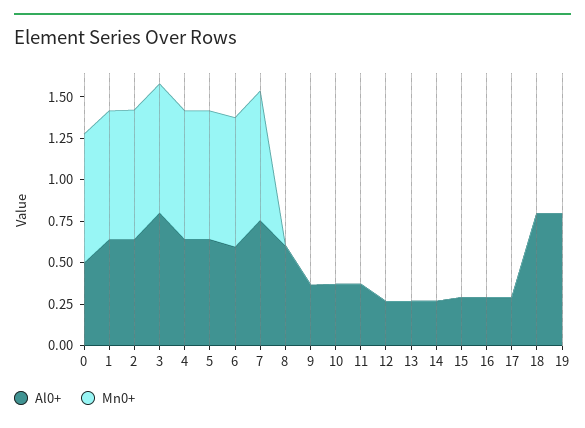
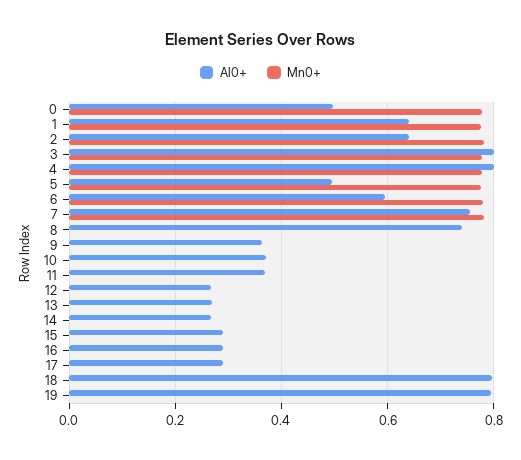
  {
    "Al0+": {
      "0": 0.5,
      "1": 0.64,
      "2": 0.64,
      "3": 0.8,
-     "4": 0.65,
+     "4": 0.8,
-     "5": 0.65,
+     "5": 0.5,
      "6": 0.6,
      "7": 0.76,
-     "8": 0.6,
+     "8": 0.74,
      "9": 0.36,
      "10": 0.38,
      "11": 0.38,
      "12": 0.26,
      "13": 0.26,
      "14": 0.26,
      "15": 0.3,
      "16": 0.28,
      "17": 0.28,
      "18": 0.8,
      "19": 0.8
    },
    "Mn0+": {
      "0": 0.78,
      "1": 0.78,
      "2": 0.78,
      "3": 0.78,
      "4": 0.78,
      "5": 0.78,
      "6": 0.78,
      "7": 0.78,
      "8": 0,
      "9": 0,
      "10": 0,
      "11": 0,
      "12": 0,
      "13": 0,
      "14": 0,
      "15": 0,
      "16": 0,
      "17": 0,
      "18": 0,
      "19": 0
    }
  }

